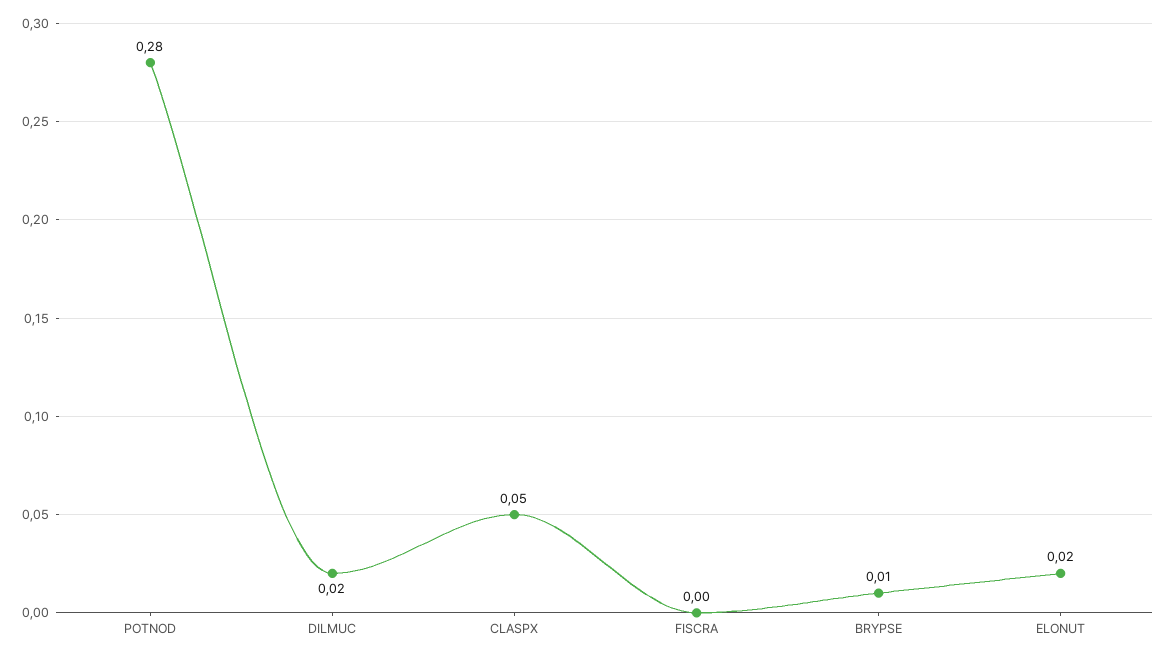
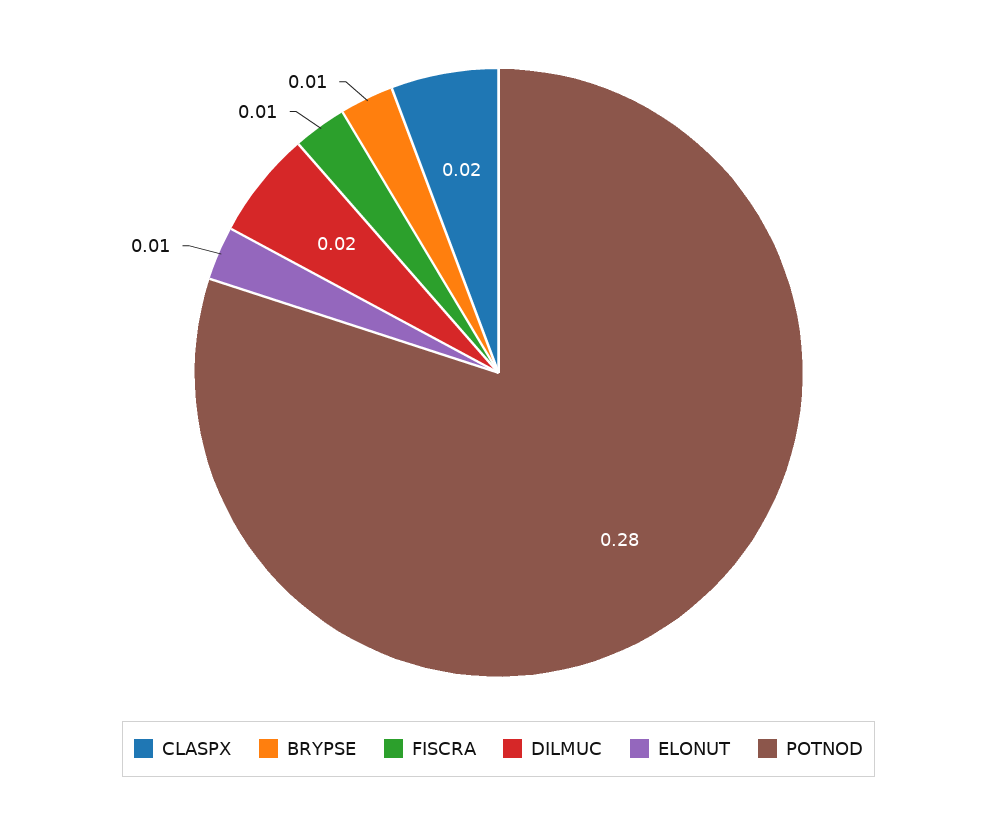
  {
    "POTNOD": 0.28,
    "DILMUC": 0.02,
-   "CLASPX": 0.05,
+   "CLASPX": 0.02,
-   "FISCRA": 0,
+   "FISCRA": 0.01,
    "BRYPSE": 0.01,
-   "ELONUT": 0.02
+   "ELONUT": 0.01
  }

